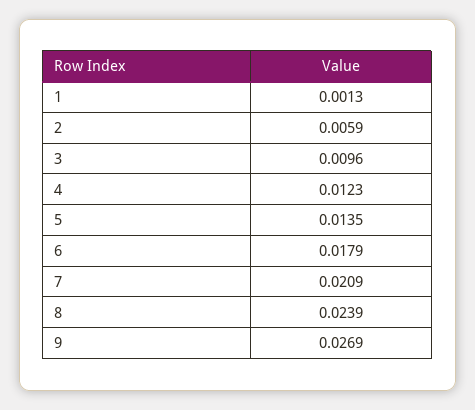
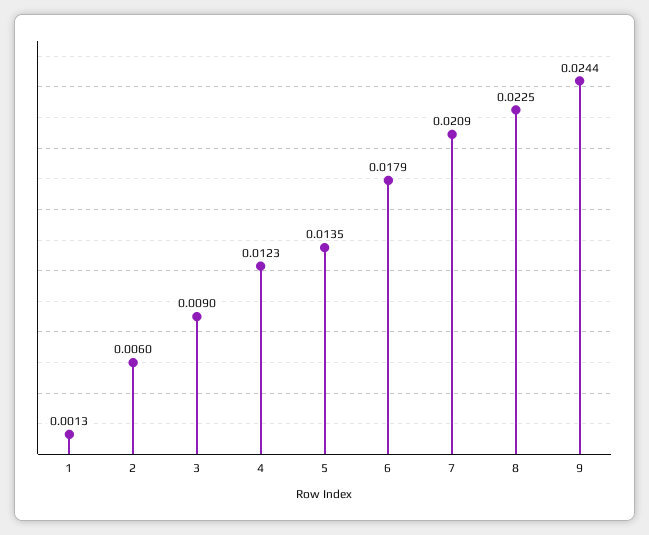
  {
    "1": 0.0013,
-   "2": 0.0059,
+   "2": 0.006,
-   "3": 0.0096,
+   "3": 0.009,
    "4": 0.0123,
    "5": 0.0135,
    "6": 0.0179,
    "7": 0.0209,
-   "8": 0.0239,
+   "8": 0.0225,
-   "9": 0.0269
+   "9": 0.0244
  }

